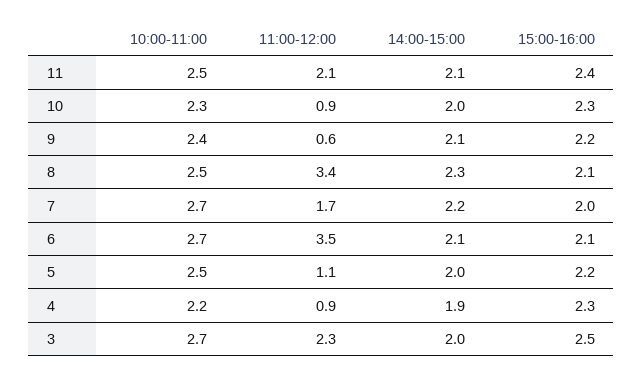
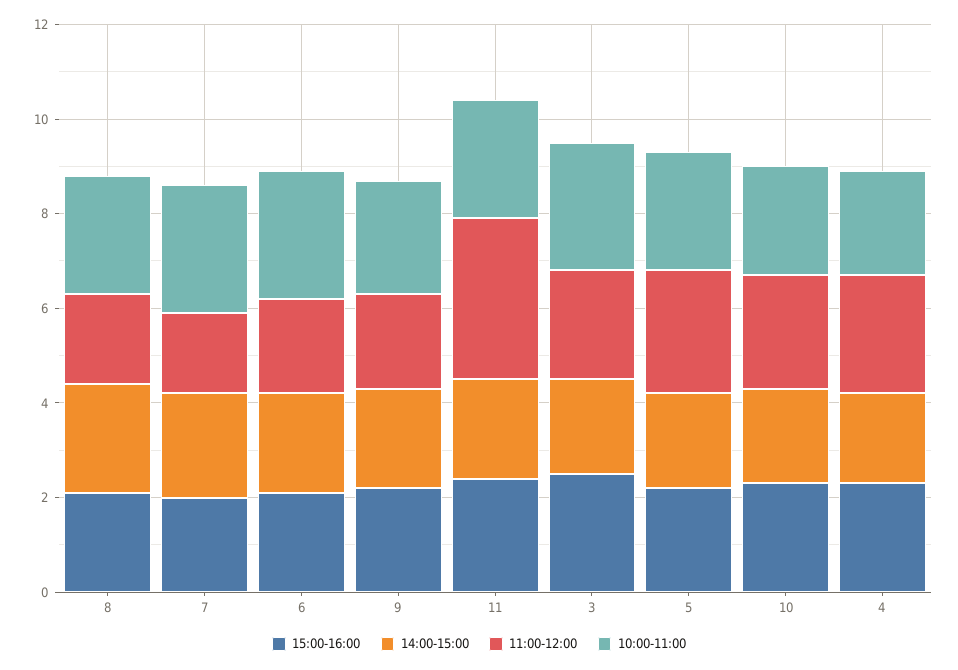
  {
    "10:00-11:00": {
      "11": 2.5,
      "10": 2.3,
      "9": 2.4,
      "8": 2.5,
      "7": 2.7,
      "6": 2.7,
      "5": 2.5,
      "4": 2.2,
      "3": 2.7
    },
    "11:00-12:00": {
-     "11": 2.1,
+     "11": 3.5,
-     "10": 0.9,
+     "10": 2.5,
-     "9": 0.6,
+     "9": 2,
-     "8": 3.4,
+     "8": 2,
      "7": 1.7,
-     "6": 3.5,
+     "6": 2,
-     "5": 1.1,
+     "5": 2.5,
-     "4": 0.9,
+     "4": 2.5,
      "3": 2.3
    },
    "14:00-15:00": {
      "11": 2.1,
      "10": 2,
      "9": 2.1,
      "8": 2.3,
      "7": 2.2,
      "6": 2.1,
      "5": 2,
      "4": 1.9,
      "3": 2
    },
    "15:00-16:00": {
      "11": 2.4,
      "10": 2.3,
      "9": 2.2,
      "8": 2.1,
      "7": 2,
      "6": 2.1,
      "5": 2.2,
      "4": 2.3,
      "3": 2.5
    }
  }

